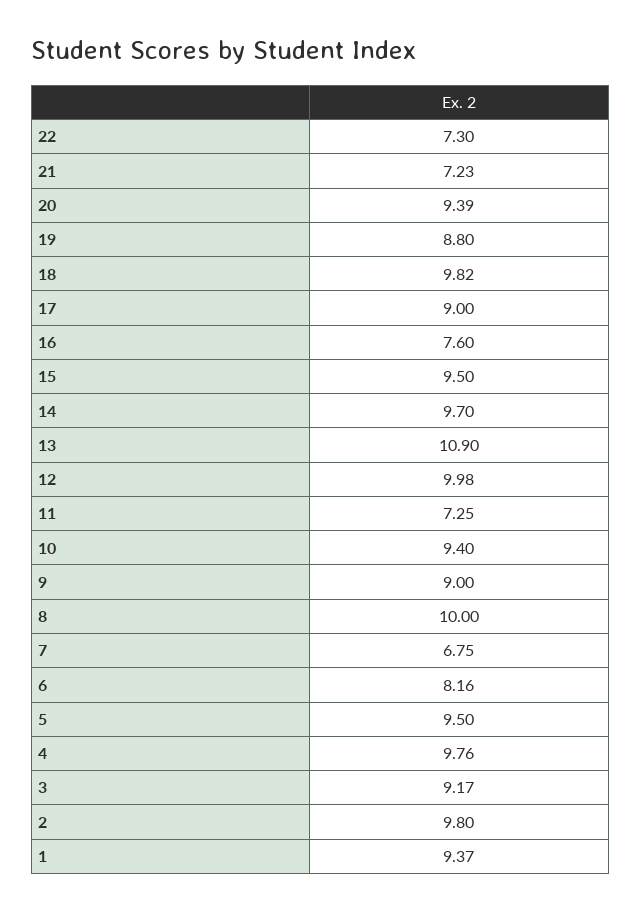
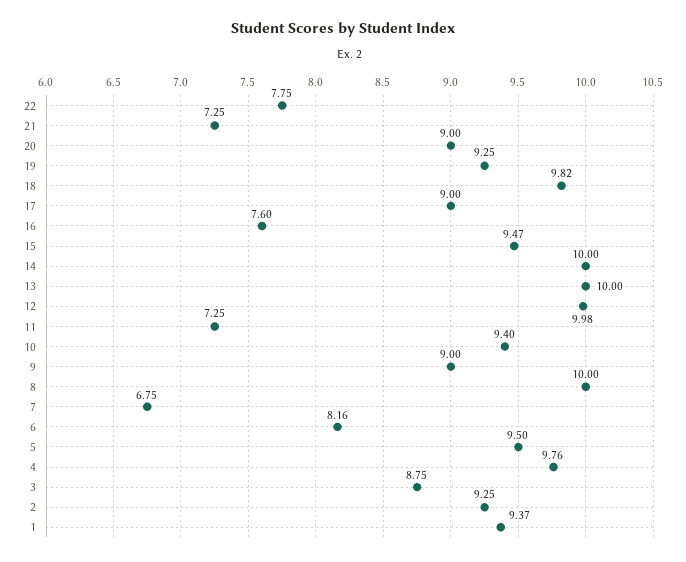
  {
-   "22": 7.3,
+   "22": 7.75,
-   "21": 7.23,
+   "21": 7.25,
-   "20": 9.39,
+   "20": 9,
-   "19": 8.8,
+   "19": 9.25,
    "18": 9.82,
    "17": 9,
    "16": 7.6,
-   "15": 9.5,
+   "15": 9.47,
-   "14": 9.7,
+   "14": 10,
-   "13": 10.9,
+   "13": 10,
    "12": 9.98,
    "11": 7.25,
    "10": 9.4,
    "9": 9,
    "8": 10,
    "7": 6.75,
    "6": 8.16,
    "5": 9.5,
    "4": 9.76,
-   "3": 9.17,
+   "3": 8.75,
-   "2": 9.8,
+   "2": 9.25,
    "1": 9.37
  }

